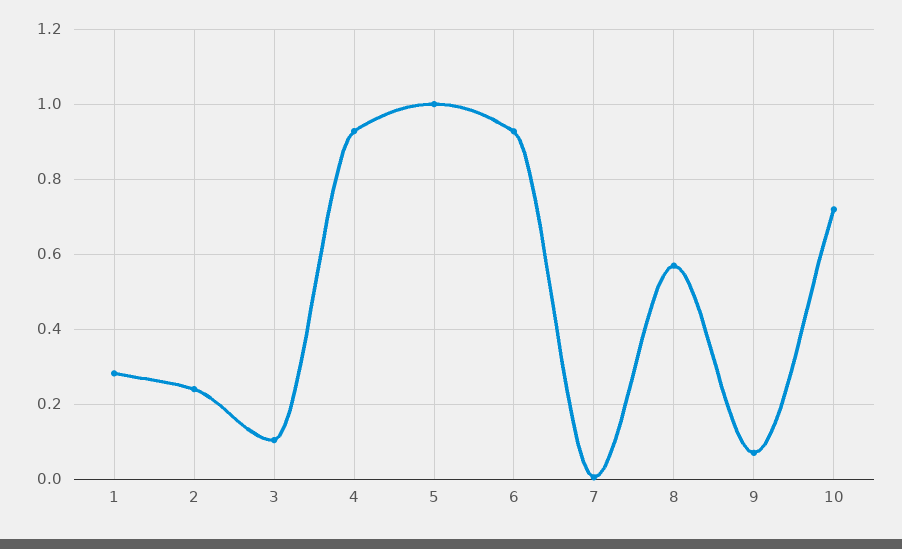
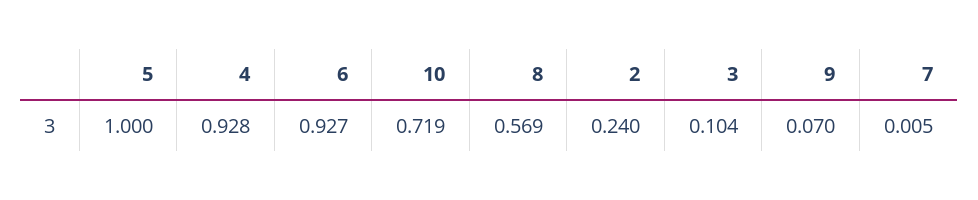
  {
-   "1": 0.28,
    "2": 0.24,
    "3": 0.104,
    "4": 0.928,
    "5": 1,
    "6": 0.927,
    "7": 0.005,
    "8": 0.569,
    "9": 0.07,
    "10": 0.719
  }

